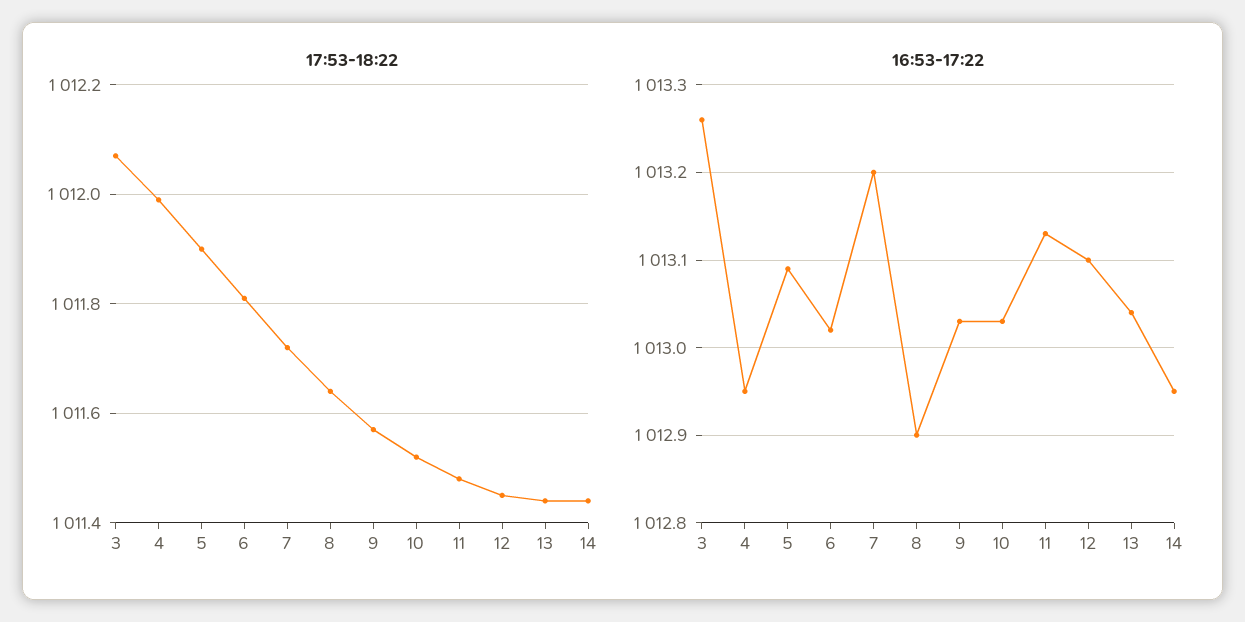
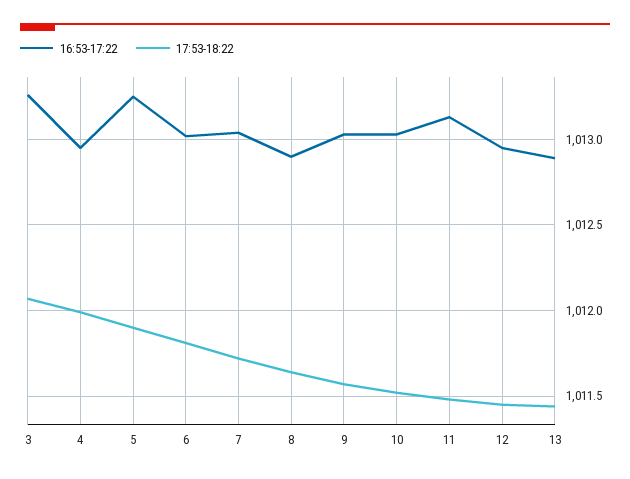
  {
    "17:53-18:22": {
      "3": 1012.05,
      "4": 1012,
      "5": 1011.9,
      "6": 1011.8,
      "7": 1011.7,
      "8": 1011.65,
      "9": 1011.55,
      "10": 1011.5,
      "11": 1011.5,
      "12": 1011.45,
-     "13": 1011.45,
+     "13": 1011.45
-     "14": 1011.45
    },
    "16:53-17:22": {
      "3": 1013.26,
      "4": 1012.95,
-     "5": 1013.09,
+     "5": 1013.25,
      "6": 1013.02,
-     "7": 1013.2,
+     "7": 1013.05,
      "8": 1012.9,
      "9": 1013.03,
      "10": 1013.03,
      "11": 1013.13,
-     "12": 1013.1,
+     "12": 1012.95,
-     "13": 1013.04,
+     "13": 1012.9
-     "14": 1012.95
    }
  }

